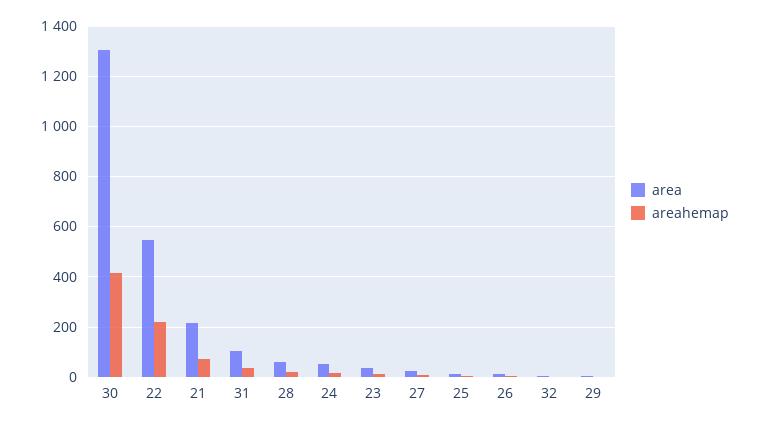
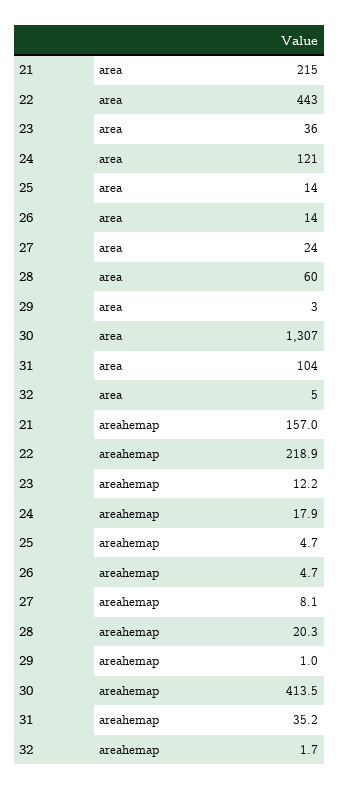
  {
    "area": {
      "30": 1307,
-     "22": 550,
+     "22": 443,
      "21": 215,
      "31": 104,
      "28": 60,
-     "24": 50,
+     "24": 121,
      "23": 36,
      "27": 24,
      "25": 14,
      "26": 14,
      "32": 5,
      "29": 3
    },
    "areahemap": {
      "30": 413.5,
      "22": 218.9,
-     "21": 75,
+     "21": 157,
      "31": 35.2,
      "28": 20.3,
      "24": 17.9,
      "23": 12.2,
      "27": 8.1,
      "25": 4.7,
      "26": 4.7,
      "32": 1.7,
      "29": 1
    }
  }

